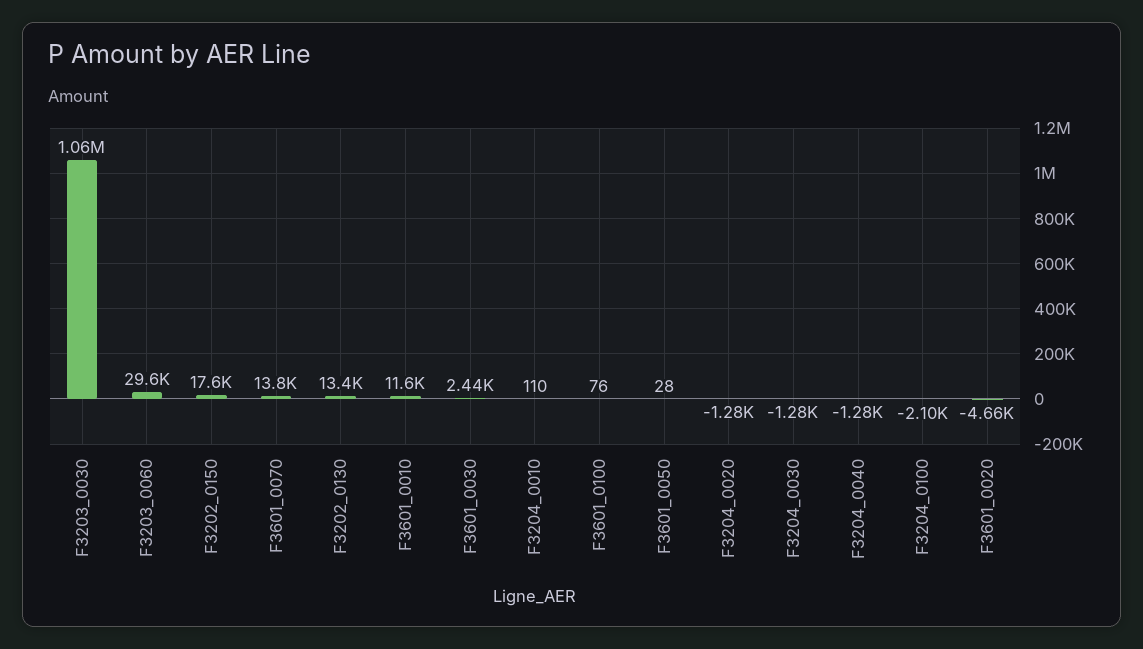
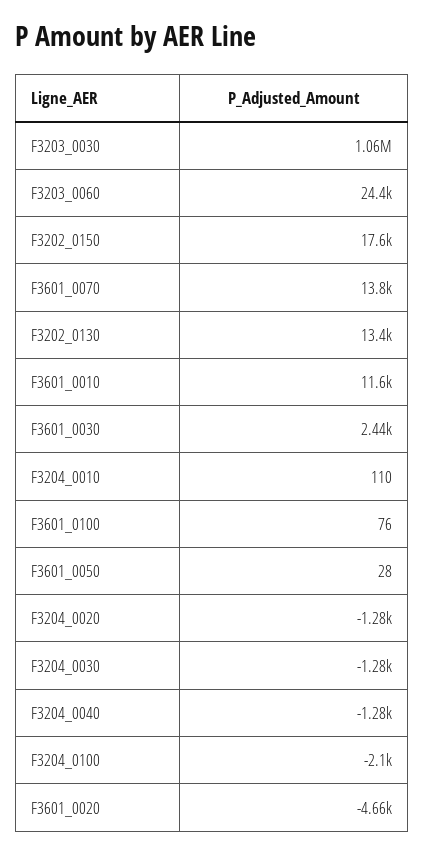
  {
    "F3203_0030": 1060000,
-   "F3203_0060": 29600,
+   "F3203_0060": 24400,
    "F3202_0150": 17600,
    "F3601_0070": 13800,
    "F3202_0130": 13400,
    "F3601_0010": 11600,
    "F3601_0030": 2440,
    "F3204_0010": 110,
    "F3601_0100": 76,
    "F3601_0050": 28,
    "F3204_0020": -1280,
    "F3204_0030": -1280,
    "F3204_0040": -1280,
    "F3204_0100": -2100,
    "F3601_0020": -4660
  }

